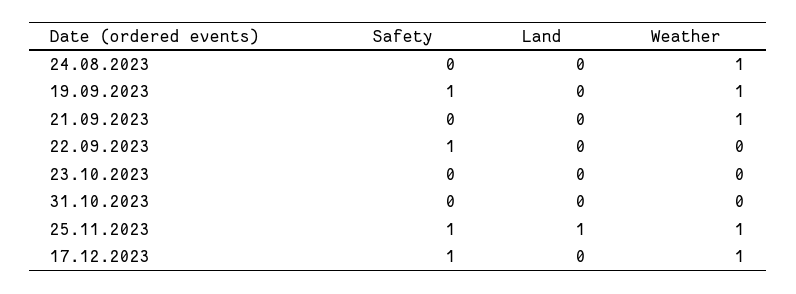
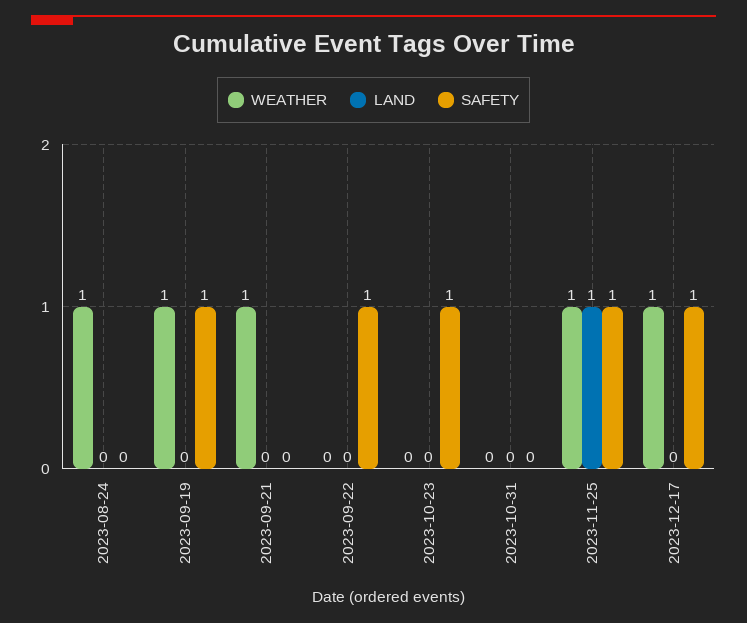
  {
    "Safety": {
      "24.08.2023": 0,
      "19.09.2023": 1,
      "21.09.2023": 0,
      "22.09.2023": 1,
-     "23.10.2023": 0,
+     "23.10.2023": 1,
      "31.10.2023": 0,
      "25.11.2023": 1,
      "17.12.2023": 1
    },
    "Land": {
      "24.08.2023": 0,
      "19.09.2023": 0,
      "21.09.2023": 0,
      "22.09.2023": 0,
      "23.10.2023": 0,
      "31.10.2023": 0,
      "25.11.2023": 1,
      "17.12.2023": 0
    },
    "Weather": {
      "24.08.2023": 1,
      "19.09.2023": 1,
      "21.09.2023": 1,
      "22.09.2023": 0,
      "23.10.2023": 0,
      "31.10.2023": 0,
      "25.11.2023": 1,
      "17.12.2023": 1
    }
  }

